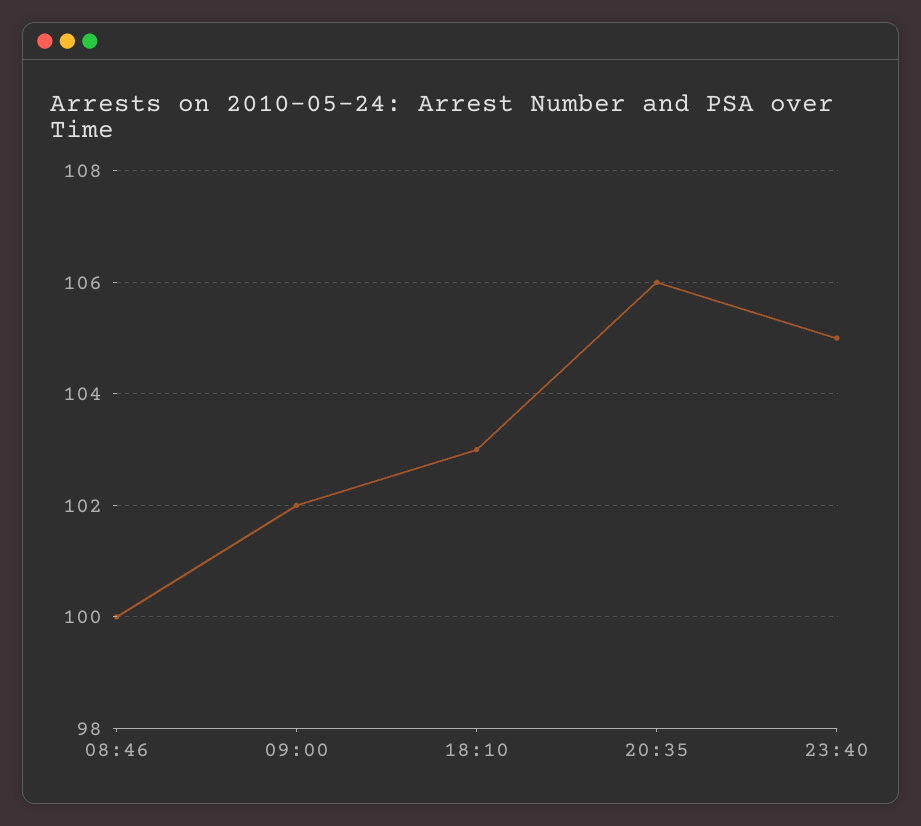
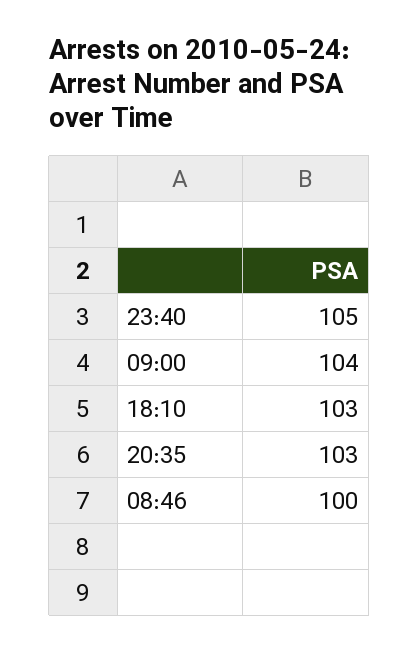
  {
    "08:46": 100,
-   "09:00": 102,
+   "09:00": 104,
    "18:10": 103,
-   "20:35": 106,
+   "20:35": 103,
    "23:40": 105
  }

